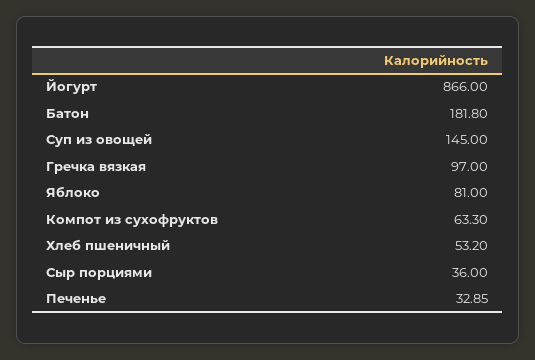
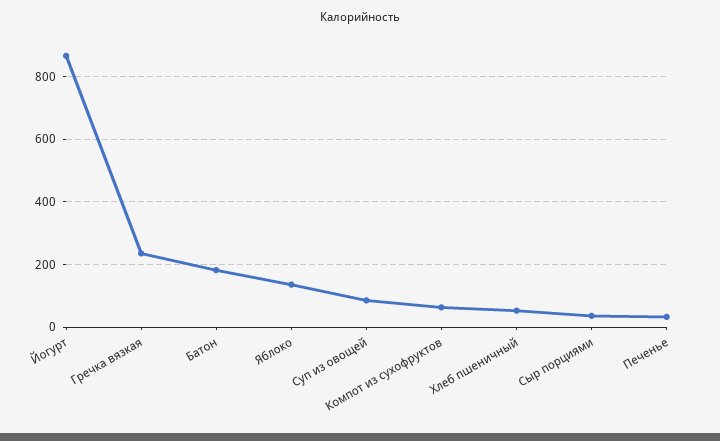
  {
    "Йогурт": 866,
    "Батон": 181.8,
-   "Суп из овощей": 145,
+   "Суп из овощей": 80,
-   "Гречка вязкая": 97,
+   "Гречка вязкая": 240,
-   "Яблоко": 81,
+   "Яблоко": 140,
    "Компот из сухофруктов": 63.3,
    "Хлеб пшеничный": 53.2,
    "Сыр порциями": 36,
    "Печенье": 32.85
  }

